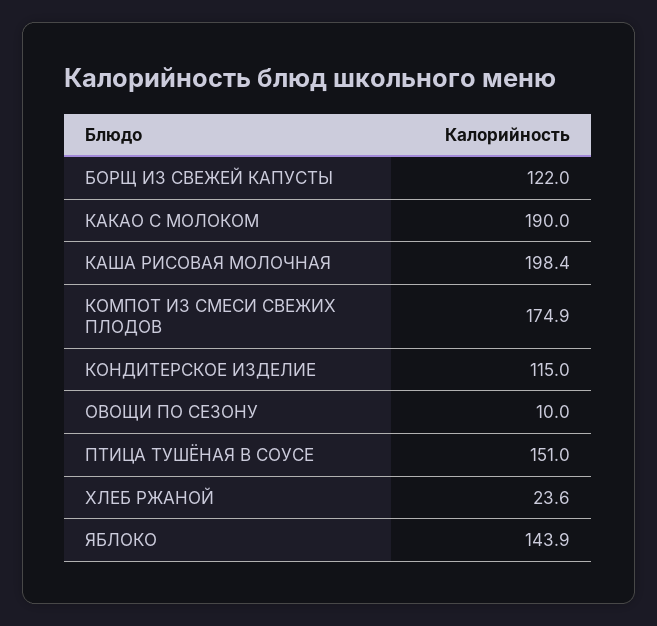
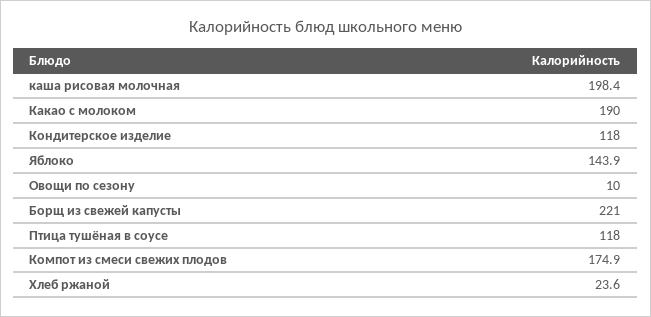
  {
-   "БОРЩ ИЗ СВЕЖЕЙ КАПУСТЫ": 122,
+   "БОРЩ ИЗ СВЕЖЕЙ КАПУСТЫ": 221,
    "КАКАО С МОЛОКОМ": 190,
    "КАША РИСОВАЯ МОЛОЧНАЯ": 198.4,
    "КОМПОТ ИЗ СМЕСИ СВЕЖИХ ПЛОДОВ": 174.9,
-   "КОНДИТЕРСКОЕ ИЗДЕЛИЕ": 115,
+   "КОНДИТЕРСКОЕ ИЗДЕЛИЕ": 118,
    "ОВОЩИ ПО СЕЗОНУ": 10,
-   "ПТИЦА ТУШЁНАЯ В СОУСЕ": 151,
+   "ПТИЦА ТУШЁНАЯ В СОУСЕ": 118,
    "ХЛЕБ РЖАНОЙ": 23.6,
    "ЯБЛОКО": 143.9
  }

